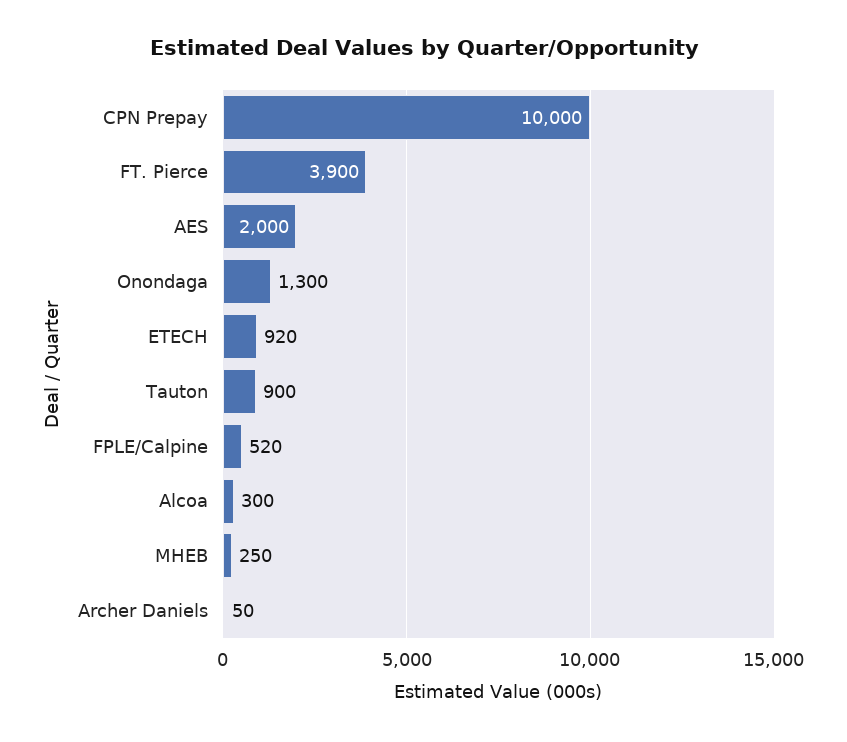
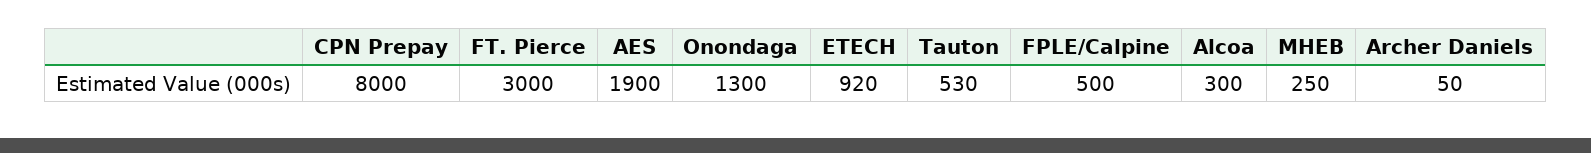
  {
-   "CPN Prepay": 10000,
+   "CPN Prepay": 8000,
-   "FT. Pierce": 3900,
+   "FT. Pierce": 3000,
-   "AES": 2000,
+   "AES": 1900,
    "Onondaga": 1300,
    "ETECH": 920,
-   "Tauton": 900,
+   "Tauton": 530,
-   "FPLE/Calpine": 520,
+   "FPLE/Calpine": 500,
    "Alcoa": 300,
    "MHEB": 250,
    "Archer Daniels": 50
  }

